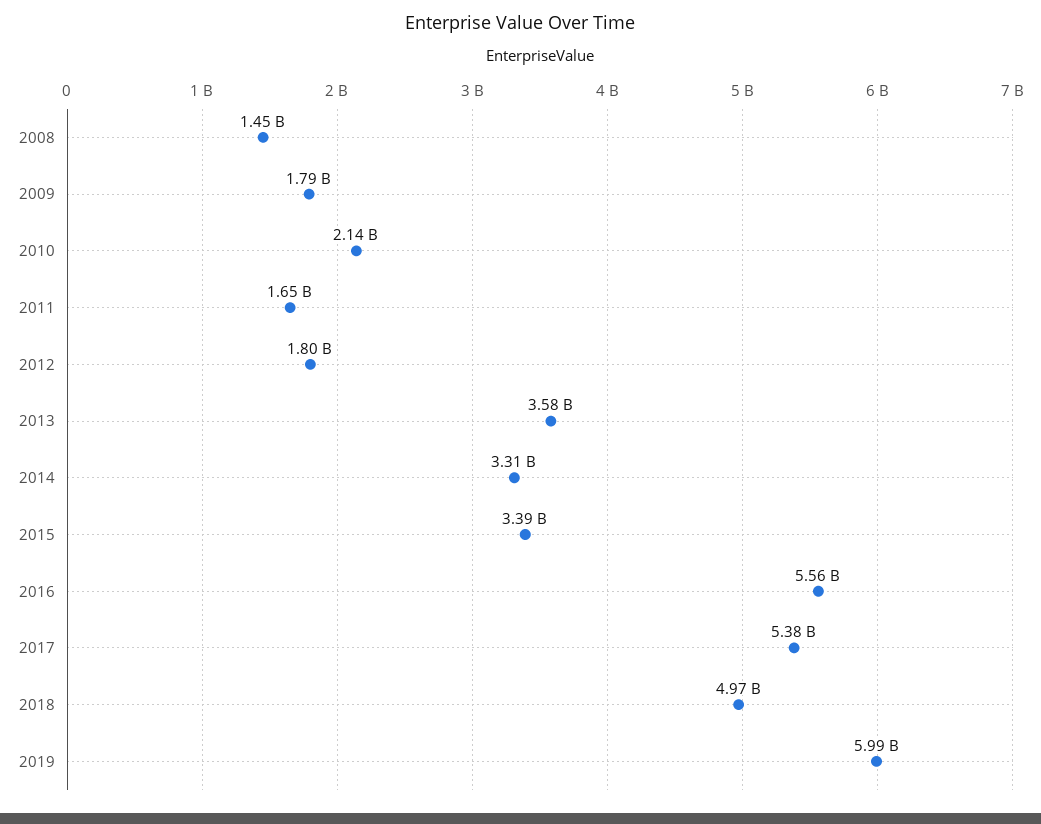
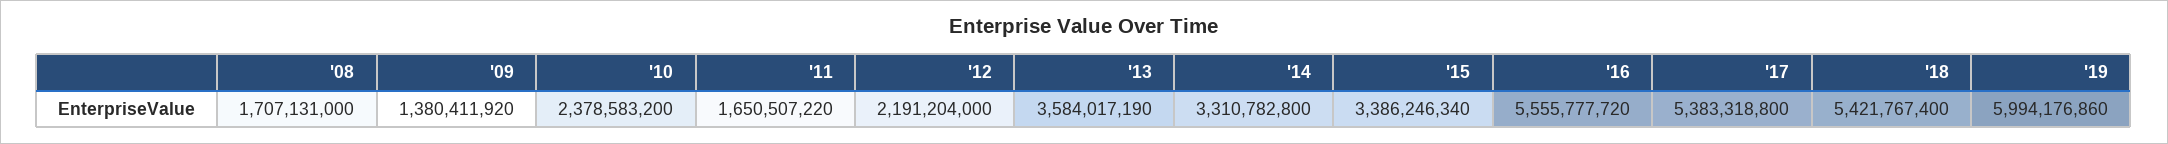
  {
-   "2008": 1450000000,
+   "2008": 1707131000,
-   "2009": 1790000000,
+   "2009": 1380411920,
-   "2010": 2140000000,
+   "2010": 2378583200,
    "2011": 1650507220,
-   "2012": 1800000000,
+   "2012": 2191204000,
    "2013": 3584017190,
    "2014": 3310782800,
    "2015": 3386246340,
    "2016": 5555777720,
    "2017": 5383318800,
-   "2018": 4970000000,
+   "2018": 5421767400,
    "2019": 5994176860
  }

